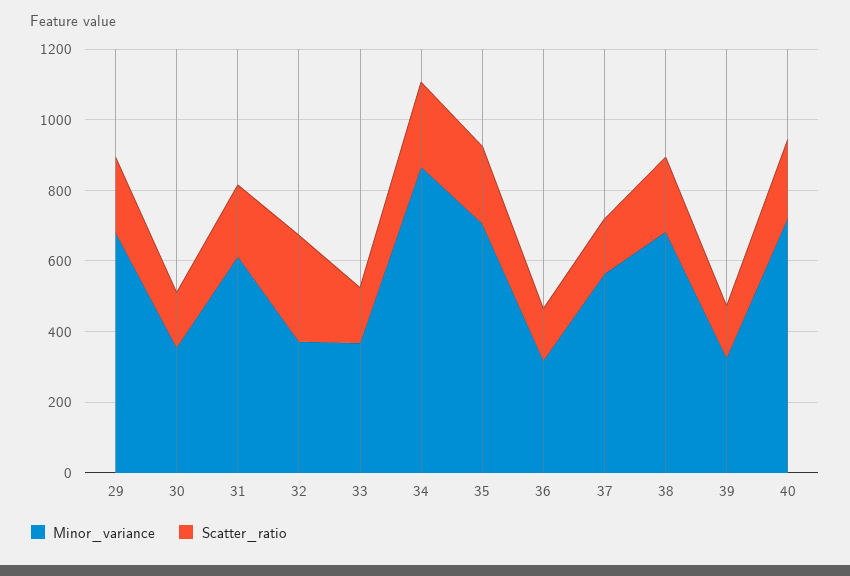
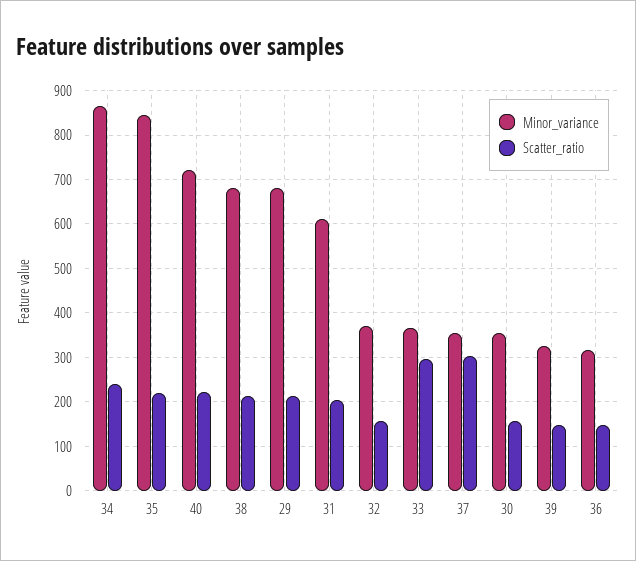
  {
    "Minor_variance": {
      "29": 680,
      "30": 360,
      "31": 620,
      "32": 380,
      "33": 360,
      "34": 860,
-     "35": 700,
+     "35": 840,
      "36": 320,
-     "37": 550,
+     "37": 360,
      "38": 680,
      "39": 320,
      "40": 720
    },
    "Scatter_ratio": {
      "29": 220,
      "30": 160,
      "31": 200,
-     "32": 300,
+     "32": 160,
-     "33": 150,
+     "33": 300,
      "34": 240,
      "35": 220,
      "36": 140,
-     "37": 150,
+     "37": 300,
      "38": 220,
      "39": 140,
      "40": 220
    }
  }

